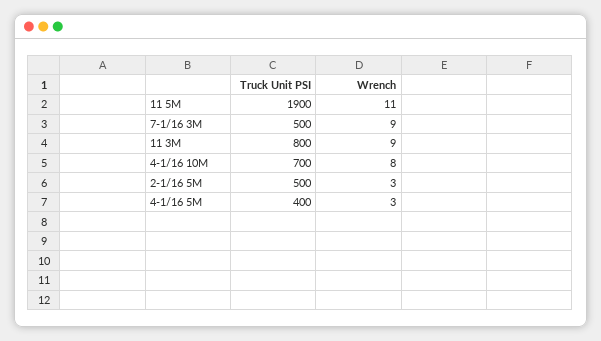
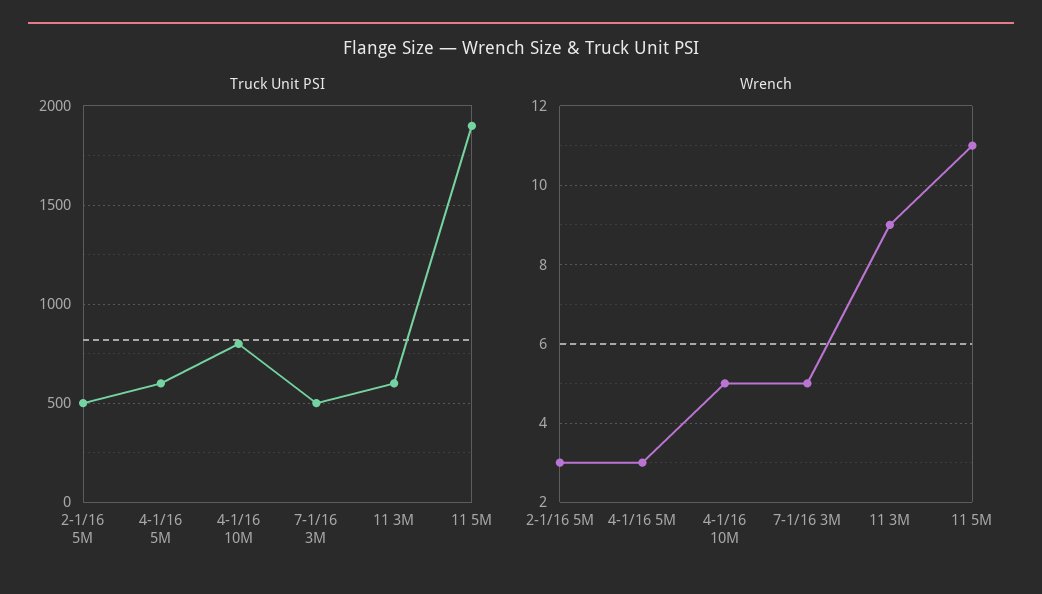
  {
    "Truck Unit PSI": {
      "11 5M": 1900,
      "7-1/16 3M": 500,
-     "11 3M": 800,
+     "11 3M": 600,
-     "4-1/16 10M": 700,
+     "4-1/16 10M": 800,
      "2-1/16 5M": 500,
-     "4-1/16 5M": 400
+     "4-1/16 5M": 600
    },
    "Wrench": {
      "11 5M": 11,
-     "7-1/16 3M": 9,
+     "7-1/16 3M": 5,
      "11 3M": 9,
-     "4-1/16 10M": 8,
+     "4-1/16 10M": 5,
      "2-1/16 5M": 3,
      "4-1/16 5M": 3
    }
  }

